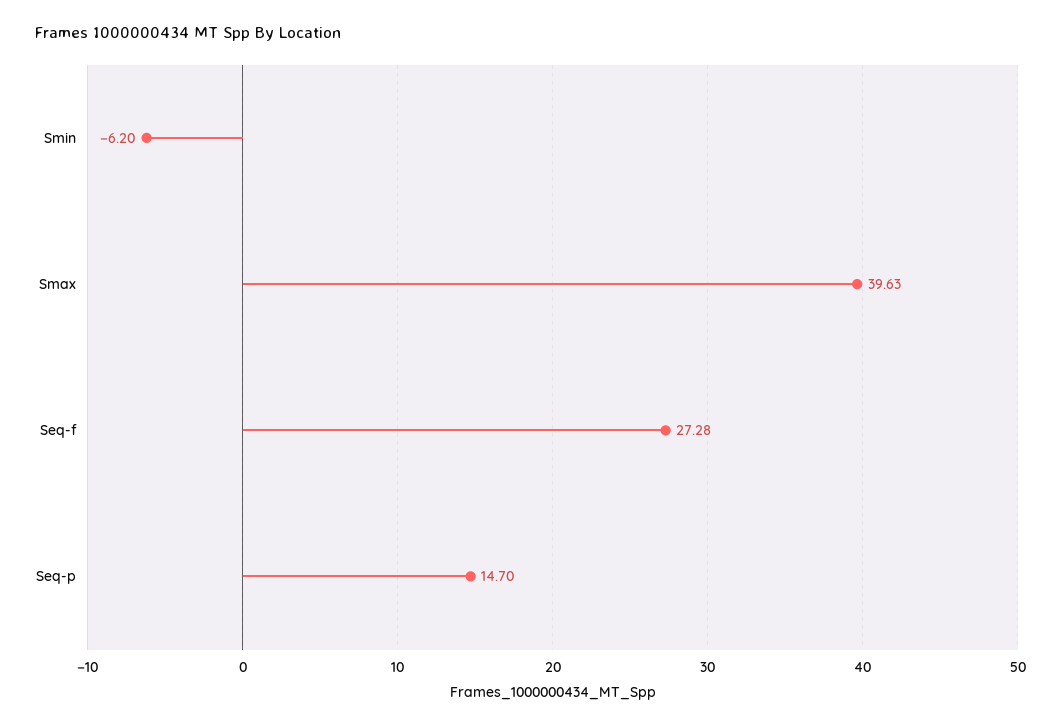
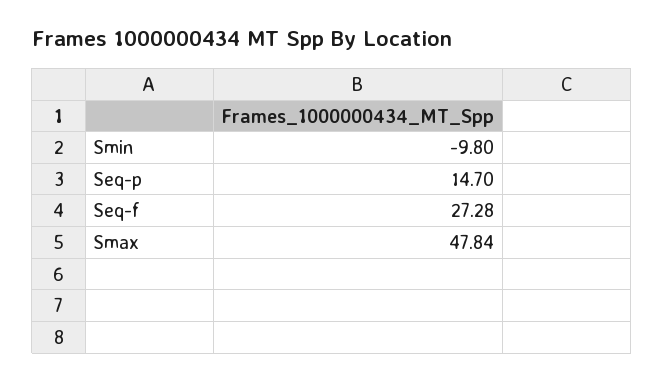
  {
-   "Smin": -6.2,
+   "Smin": -9.8,
-   "Smax": 39.63,
+   "Smax": 47.84,
    "Seq-f": 27.28,
    "Seq-p": 14.7
  }

